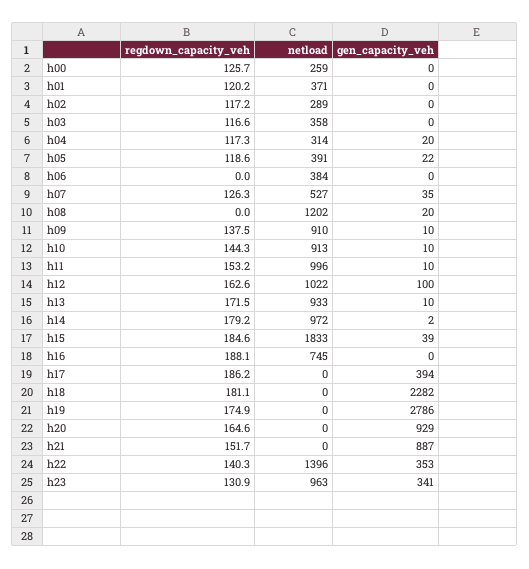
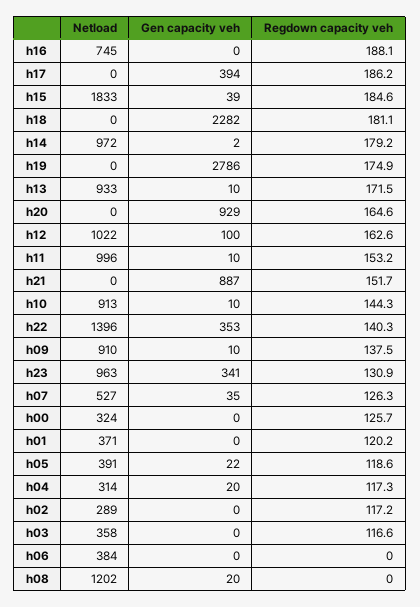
  {
    "regdown_capacity_veh": {
      "h00": 125.7,
      "h01": 120.2,
      "h02": 117.2,
      "h03": 116.6,
      "h04": 117.3,
      "h05": 118.6,
      "h06": 0,
      "h07": 126.3,
      "h08": 0,
      "h09": 137.5,
      "h10": 144.3,
      "h11": 153.2,
      "h12": 162.6,
      "h13": 171.5,
      "h14": 179.2,
      "h15": 184.6,
      "h16": 188.1,
      "h17": 186.2,
      "h18": 181.1,
      "h19": 174.9,
      "h20": 164.6,
      "h21": 151.7,
      "h22": 140.3,
      "h23": 130.9
    },
    "netload": {
-     "h00": 259,
+     "h00": 324,
      "h01": 371,
      "h02": 289,
      "h03": 358,
      "h04": 314,
      "h05": 391,
      "h06": 384,
      "h07": 527,
      "h08": 1202,
      "h09": 910,
      "h10": 913,
      "h11": 996,
      "h12": 1022,
      "h13": 933,
      "h14": 972,
      "h15": 1833,
      "h16": 745,
      "h17": 0,
      "h18": 0,
      "h19": 0,
      "h20": 0,
      "h21": 0,
      "h22": 1396,
      "h23": 963
    },
    "gen_capacity_veh": {
      "h00": 0,
      "h01": 0,
      "h02": 0,
      "h03": 0,
      "h04": 20,
      "h05": 22,
      "h06": 0,
      "h07": 35,
      "h08": 20,
      "h09": 10,
      "h10": 10,
      "h11": 10,
      "h12": 100,
      "h13": 10,
      "h14": 2,
      "h15": 39,
      "h16": 0,
      "h17": 394,
      "h18": 2282,
      "h19": 2786,
      "h20": 929,
      "h21": 887,
      "h22": 353,
      "h23": 341
    }
  }

